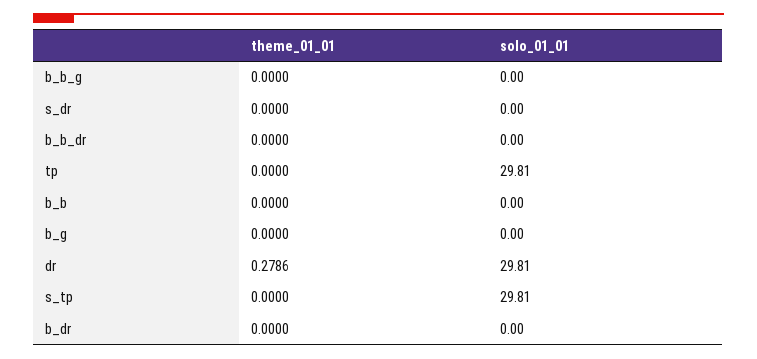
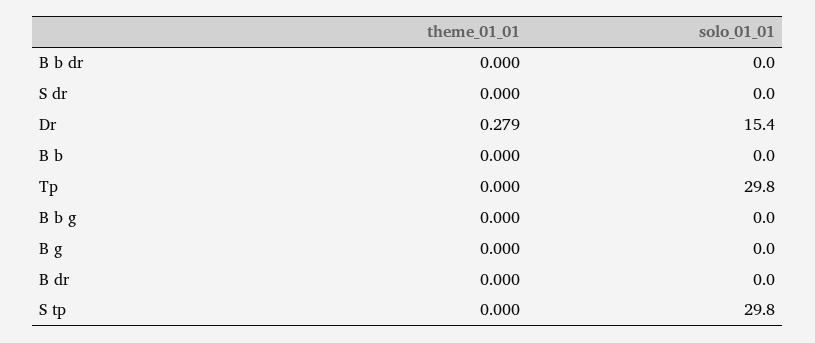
  {
    "theme_01_01": {
      "b_b_g": 0,
      "s_dr": 0,
      "b_b_dr": 0,
      "tp": 0,
      "b_b": 0,
      "b_g": 0,
      "dr": 0.2786,
      "s_tp": 0,
      "b_dr": 0
    },
    "solo_01_01": {
      "b_b_g": 0,
      "s_dr": 0,
      "b_b_dr": 0,
      "tp": 29.81,
      "b_b": 0,
      "b_g": 0,
-     "dr": 29.81,
+     "dr": 15.4,
      "s_tp": 29.81,
      "b_dr": 0
    }
  }

